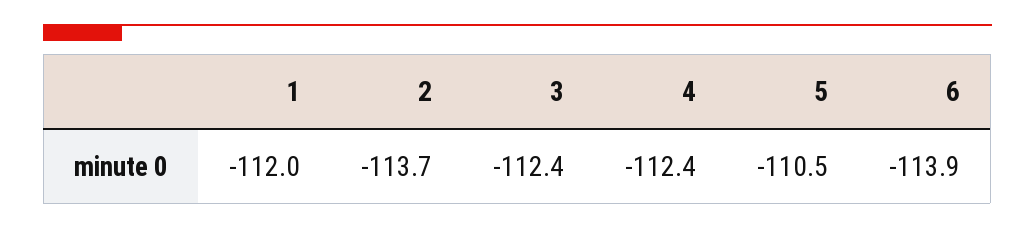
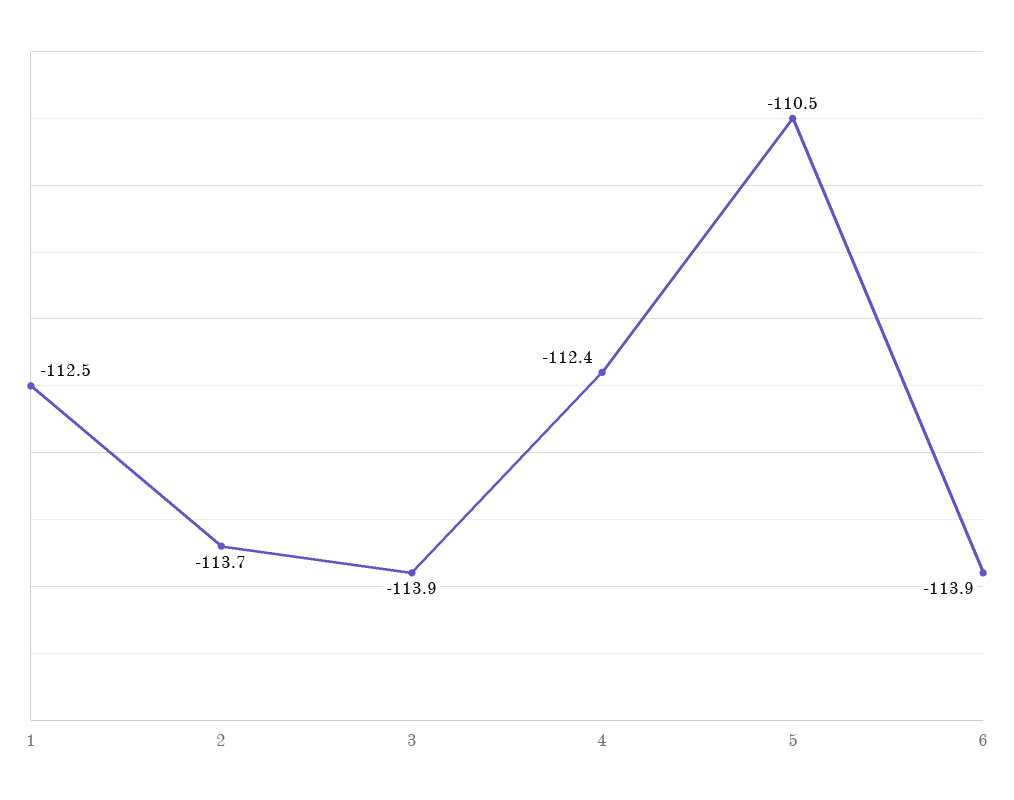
  {
-   "1": -112,
+   "1": -112.5,
    "2": -113.7,
-   "3": -112.4,
+   "3": -113.9,
    "4": -112.4,
    "5": -110.5,
    "6": -113.9
  }

